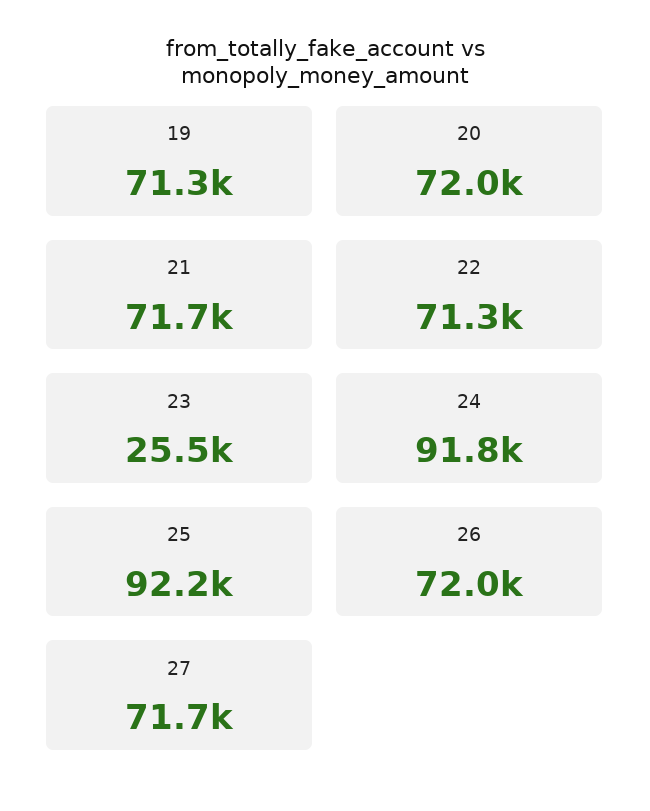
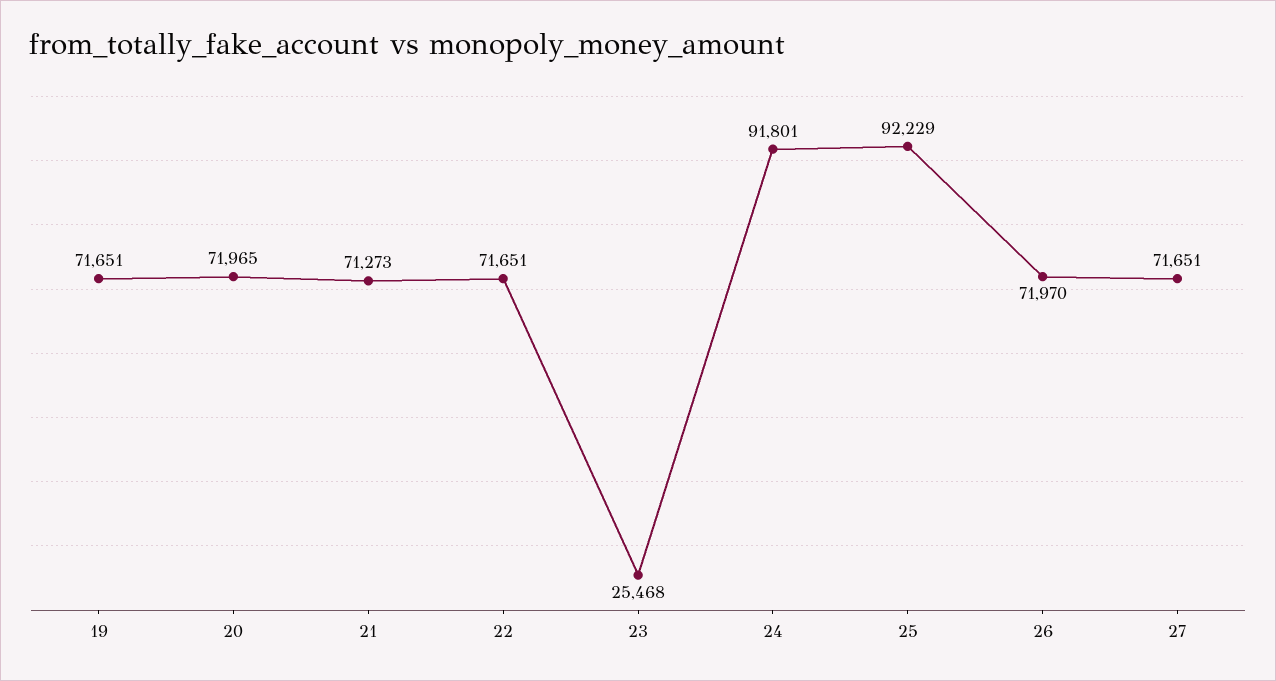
  {
-   "19": 71300,
+   "19": 71651,
    "20": 71965,
-   "21": 71700,
+   "21": 71273,
-   "22": 71300,
+   "22": 71651,
    "23": 25468,
    "24": 91801,
    "25": 92229,
    "26": 71970,
    "27": 71651
  }

